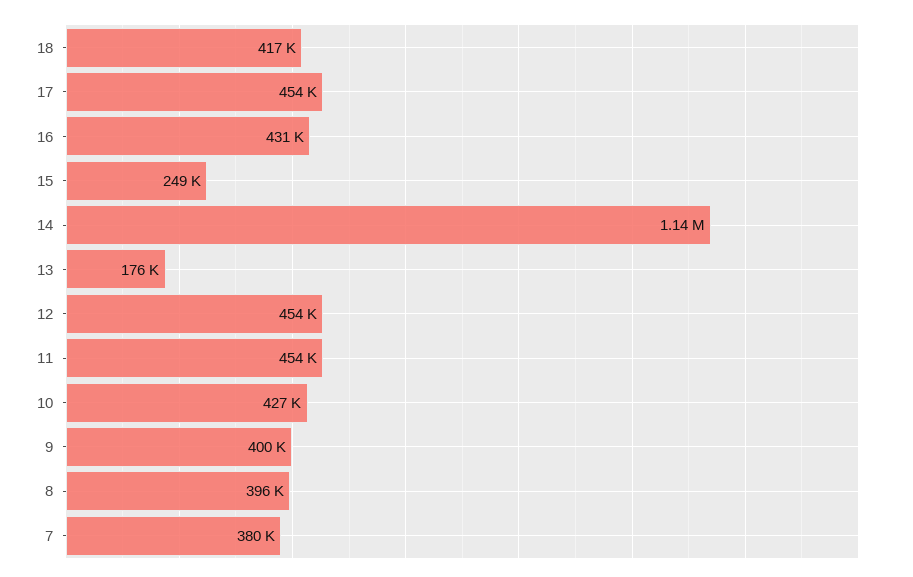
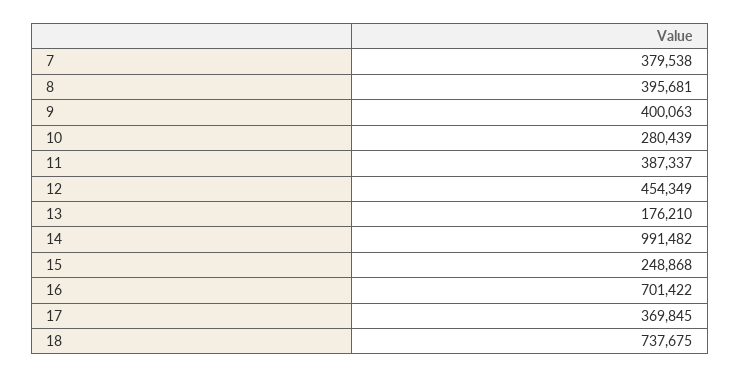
  {
-   "18": 417000,
+   "18": 737675,
-   "17": 454000,
+   "17": 369845,
-   "16": 431000,
+   "16": 701422,
    "15": 248868,
-   "14": 1140000,
+   "14": 991482,
    "13": 176210,
    "12": 454349,
-   "11": 454000,
+   "11": 387337,
-   "10": 427000,
+   "10": 280439,
    "9": 400063,
    "8": 395681,
    "7": 379538
  }

